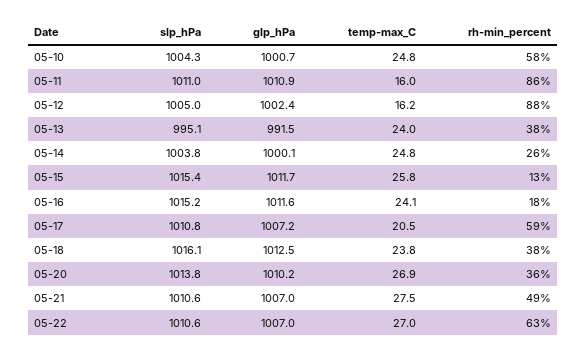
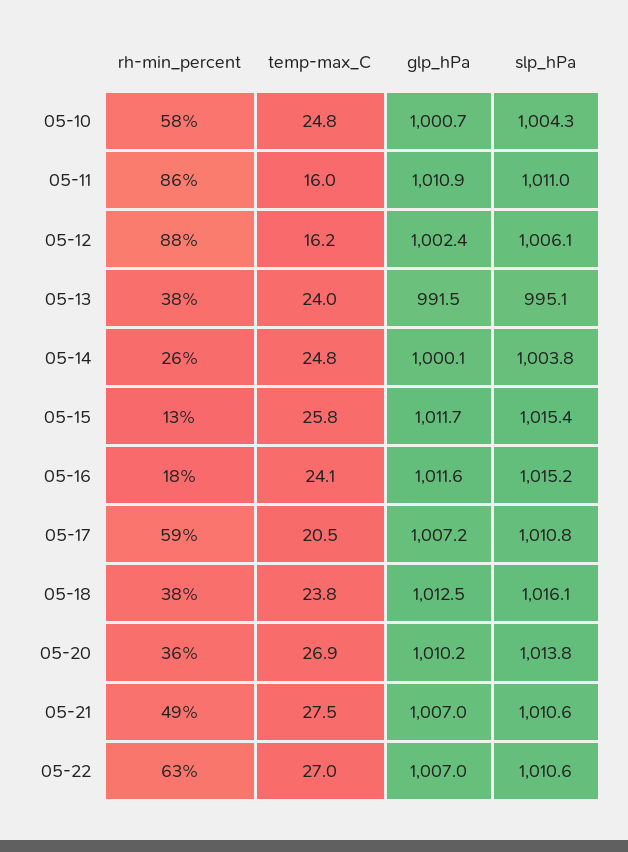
  {
    "slp_hPa": {
      "05-10": 1004.3,
      "05-11": 1011,
-     "05-12": 1005,
+     "05-12": 1006.1,
      "05-13": 995.1,
      "05-14": 1003.8,
      "05-15": 1015.4,
      "05-16": 1015.2,
      "05-17": 1010.8,
      "05-18": 1016.1,
      "05-20": 1013.8,
      "05-21": 1010.6,
      "05-22": 1010.6
    },
    "glp_hPa": {
      "05-10": 1000.7,
      "05-11": 1010.9,
      "05-12": 1002.4,
      "05-13": 991.5,
      "05-14": 1000.1,
      "05-15": 1011.7,
      "05-16": 1011.6,
      "05-17": 1007.2,
      "05-18": 1012.5,
      "05-20": 1010.2,
      "05-21": 1007,
      "05-22": 1007
    },
    "temp-max_C": {
      "05-10": 24.8,
      "05-11": 16,
      "05-12": 16.2,
      "05-13": 24,
      "05-14": 24.8,
      "05-15": 25.8,
      "05-16": 24.1,
      "05-17": 20.5,
      "05-18": 23.8,
      "05-20": 26.9,
      "05-21": 27.5,
      "05-22": 27
    },
    "rh-min_percent": {
      "05-10": 58,
      "05-11": 86,
      "05-12": 88,
      "05-13": 38,
      "05-14": 26,
      "05-15": 13,
      "05-16": 18,
      "05-17": 59,
      "05-18": 38,
      "05-20": 36,
      "05-21": 49,
      "05-22": 63
    }
  }

